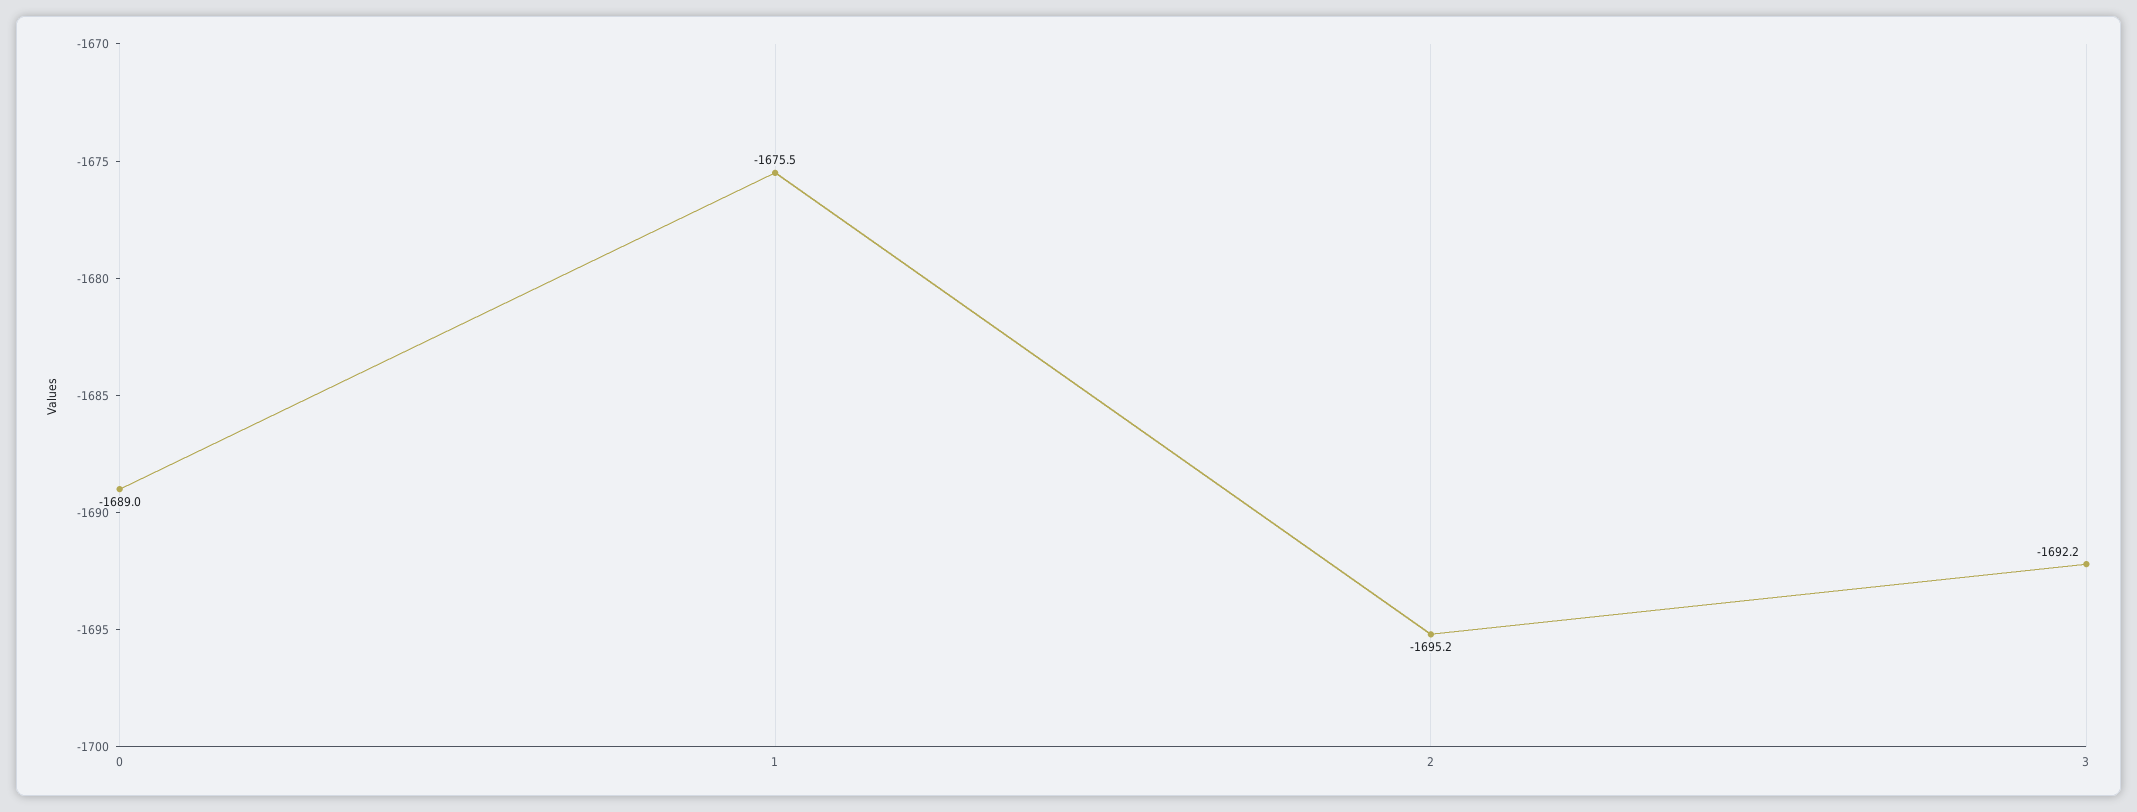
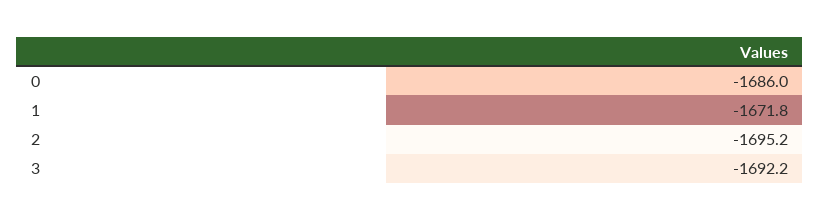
  {
-   "0": -1689,
+   "0": -1686,
-   "1": -1675.5,
+   "1": -1671.8,
    "2": -1695.2,
    "3": -1692.2
  }

